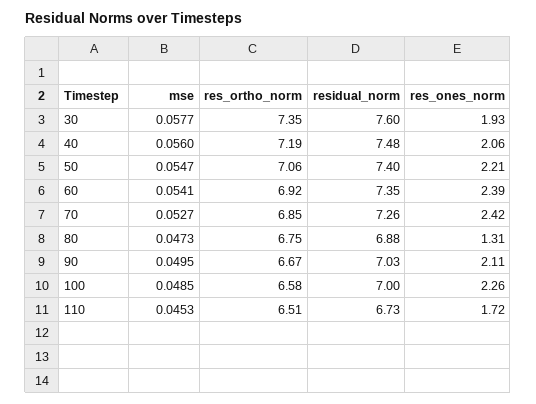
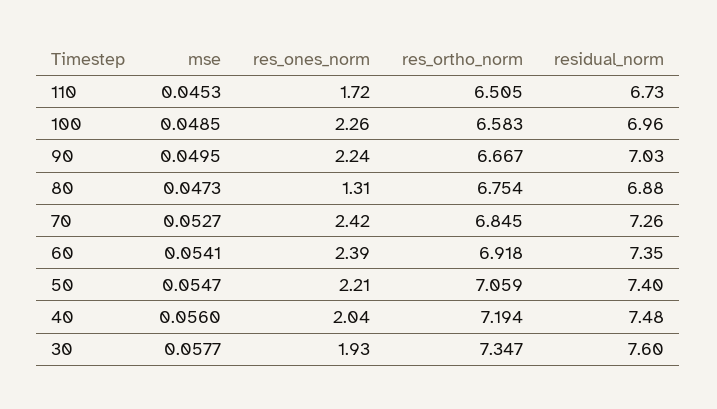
  {
    "mse": {
      "30": 0.0577,
      "40": 0.056,
      "50": 0.0547,
      "60": 0.0541,
      "70": 0.0527,
      "80": 0.0473,
      "90": 0.0495,
      "100": 0.0485,
      "110": 0.0453
    },
    "res_ortho_norm": {
      "30": 7.347,
      "40": 7.194,
      "50": 7.059,
      "60": 6.918,
      "70": 6.845,
      "80": 6.754,
      "90": 6.667,
      "100": 6.583,
      "110": 6.505
    },
    "residual_norm": {
      "30": 7.6,
      "40": 7.48,
      "50": 7.4,
      "60": 7.35,
      "70": 7.26,
      "80": 6.88,
      "90": 7.03,
-     "100": 7,
+     "100": 6.96,
      "110": 6.73
    },
    "res_ones_norm": {
      "30": 1.93,
-     "40": 2.06,
+     "40": 2.04,
      "50": 2.21,
      "60": 2.39,
      "70": 2.42,
      "80": 1.31,
-     "90": 2.11,
+     "90": 2.24,
      "100": 2.26,
      "110": 1.72
    }
  }

